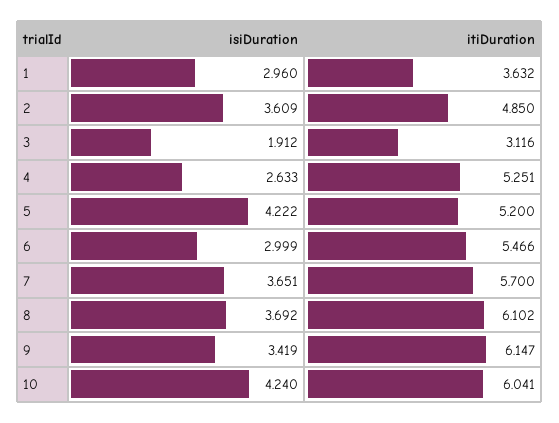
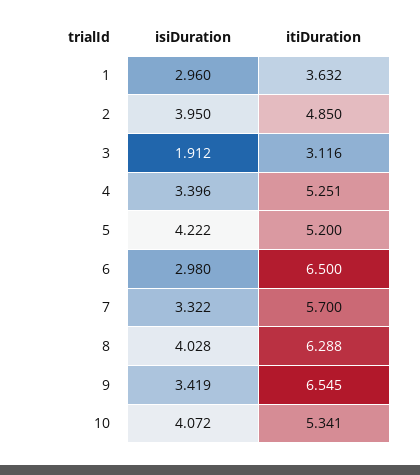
  {
    "isiDuration": {
      "1": 2.96,
-     "2": 3.609,
+     "2": 3.95,
      "3": 1.912,
-     "4": 2.633,
+     "4": 3.396,
      "5": 4.222,
-     "6": 2.999,
+     "6": 2.98,
-     "7": 3.651,
+     "7": 3.322,
-     "8": 3.692,
+     "8": 4.028,
      "9": 3.419,
-     "10": 4.24
+     "10": 4.072
    },
    "itiDuration": {
      "1": 3.632,
      "2": 4.85,
      "3": 3.116,
      "4": 5.251,
      "5": 5.2,
-     "6": 5.466,
+     "6": 6.5,
      "7": 5.7,
-     "8": 6.102,
+     "8": 6.288,
-     "9": 6.147,
+     "9": 6.545,
-     "10": 6.041
+     "10": 5.341
    }
  }

